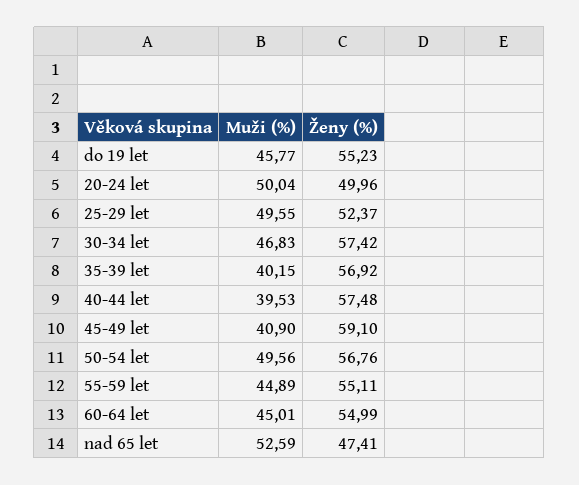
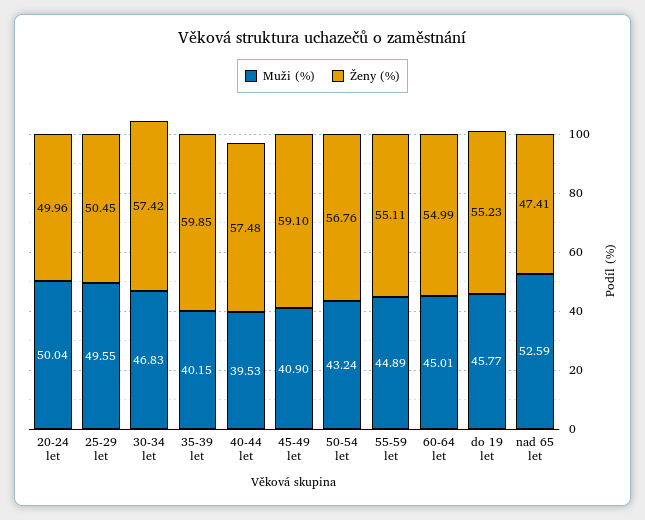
  {
    "Muži (%)": {
      "do 19 let": 45.77,
      "20-24 let": 50.04,
      "25-29 let": 49.55,
      "30-34 let": 46.83,
      "35-39 let": 40.15,
      "40-44 let": 39.53,
      "45-49 let": 40.9,
-     "50-54 let": 49.56,
+     "50-54 let": 43.24,
      "55-59 let": 44.89,
      "60-64 let": 45.01,
      "nad 65 let": 52.59
    },
    "Ženy (%)": {
      "do 19 let": 55.23,
      "20-24 let": 49.96,
-     "25-29 let": 52.37,
+     "25-29 let": 50.45,
      "30-34 let": 57.42,
-     "35-39 let": 56.92,
+     "35-39 let": 59.85,
      "40-44 let": 57.48,
      "45-49 let": 59.1,
      "50-54 let": 56.76,
      "55-59 let": 55.11,
      "60-64 let": 54.99,
      "nad 65 let": 47.41
    }
  }

